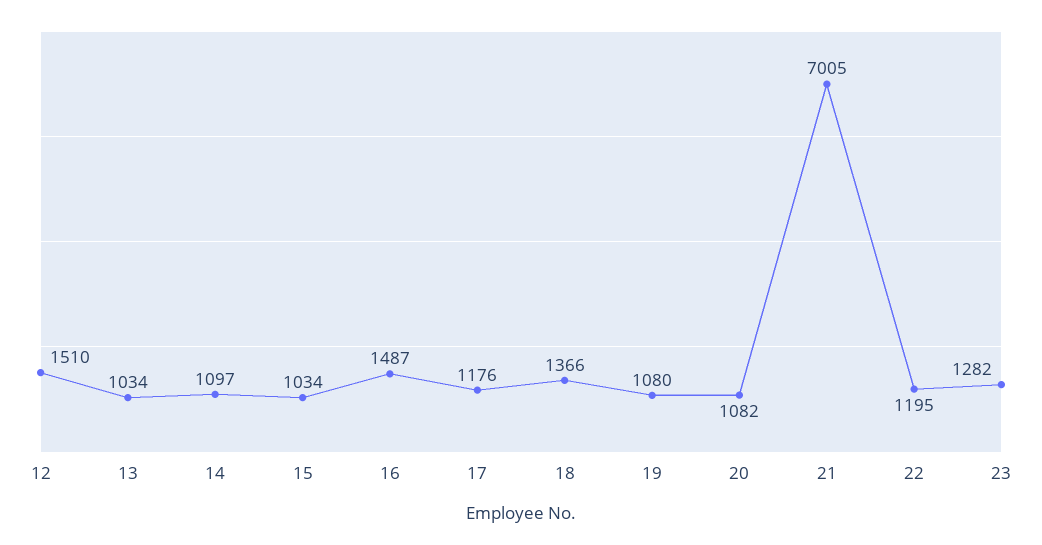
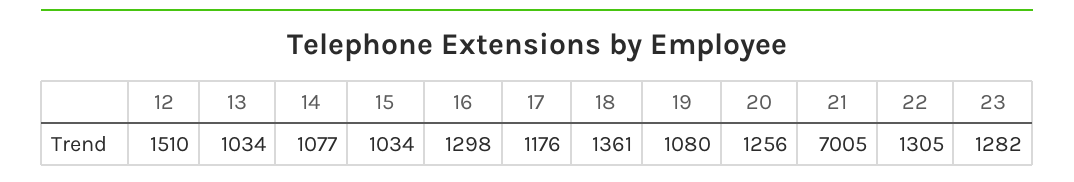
  {
    "12": 1510,
    "13": 1034,
-   "14": 1097,
+   "14": 1077,
    "15": 1034,
-   "16": 1487,
+   "16": 1298,
    "17": 1176,
-   "18": 1366,
+   "18": 1361,
    "19": 1080,
-   "20": 1082,
+   "20": 1256,
    "21": 7005,
-   "22": 1195,
+   "22": 1305,
    "23": 1282
  }

